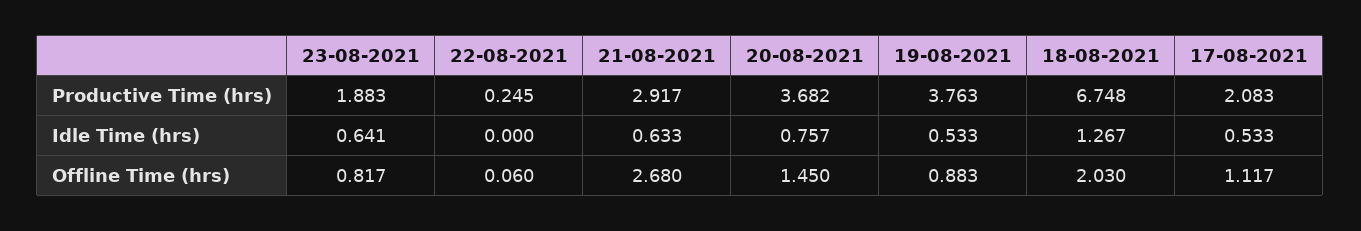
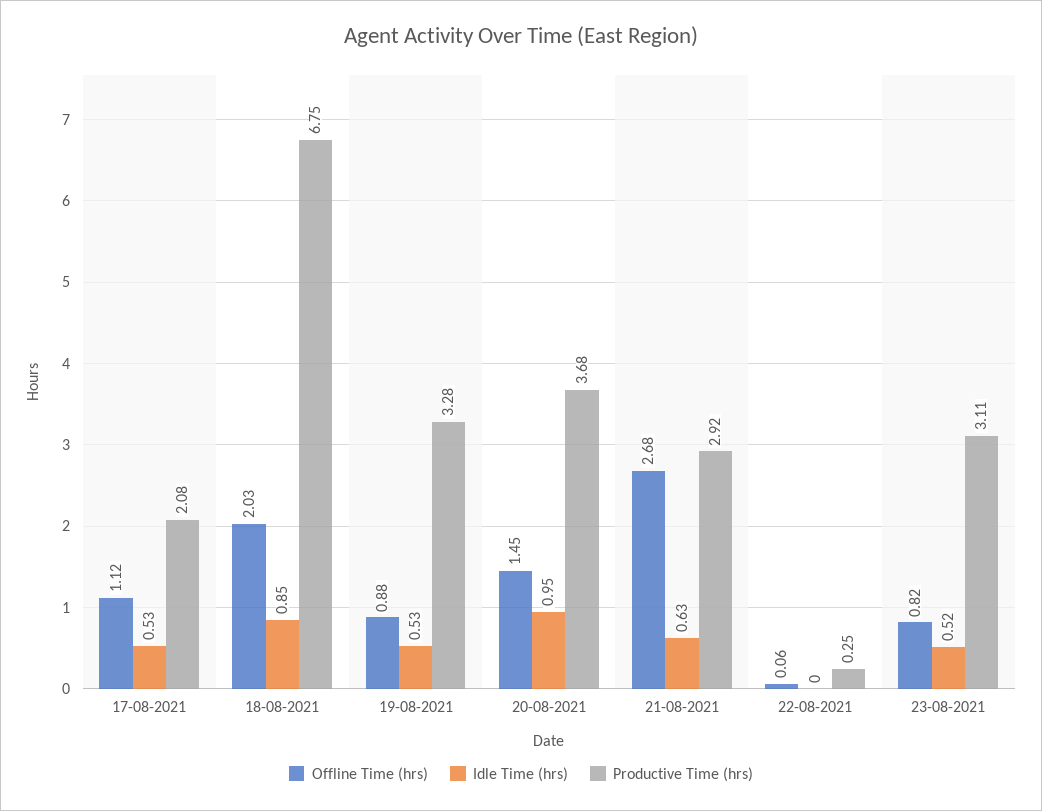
  {
    "Productive Time (hrs)": {
-     "23-08-2021": 1.883,
+     "23-08-2021": 3.11,
      "22-08-2021": 0.245,
      "21-08-2021": 2.917,
      "20-08-2021": 3.682,
-     "19-08-2021": 3.763,
+     "19-08-2021": 3.28,
      "18-08-2021": 6.748,
      "17-08-2021": 2.083
    },
    "Idle Time (hrs)": {
-     "23-08-2021": 0.641,
+     "23-08-2021": 0.52,
      "22-08-2021": 0,
      "21-08-2021": 0.633,
-     "20-08-2021": 0.757,
+     "20-08-2021": 0.95,
      "19-08-2021": 0.533,
-     "18-08-2021": 1.267,
+     "18-08-2021": 0.85,
      "17-08-2021": 0.533
    },
    "Offline Time (hrs)": {
      "23-08-2021": 0.817,
      "22-08-2021": 0.06,
      "21-08-2021": 2.68,
      "20-08-2021": 1.45,
      "19-08-2021": 0.883,
      "18-08-2021": 2.03,
      "17-08-2021": 1.117
    }
  }

